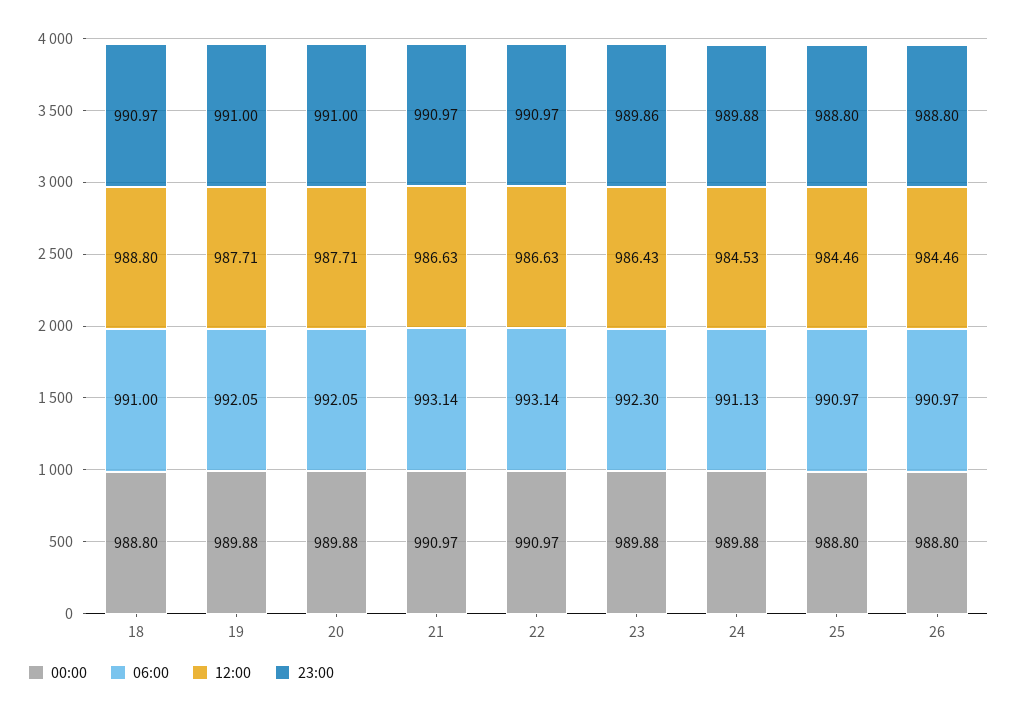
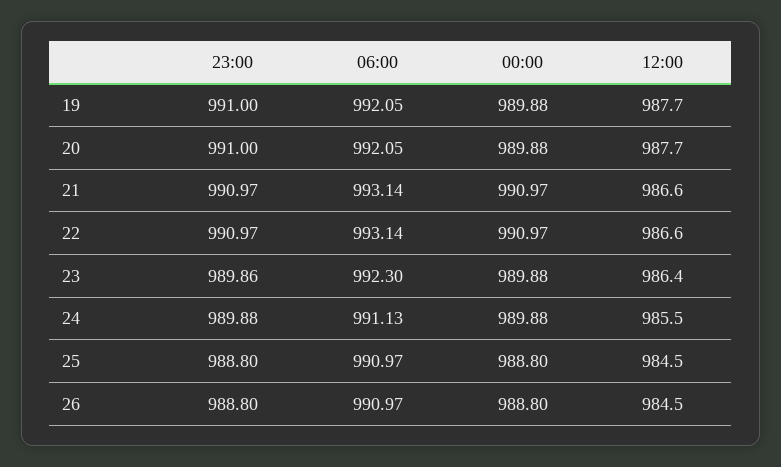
  {
    "00:00": {
-     "18": 988.8,
      "19": 989.88,
      "20": 989.88,
      "21": 990.97,
      "22": 990.97,
      "23": 989.88,
      "24": 989.88,
      "25": 988.8,
      "26": 988.8
    },
    "06:00": {
-     "18": 991,
      "19": 992.05,
      "20": 992.05,
      "21": 993.14,
      "22": 993.14,
      "23": 992.3,
      "24": 991.13,
      "25": 990.97,
      "26": 990.97
    },
    "12:00": {
-     "18": 988.8,
      "19": 987.71,
      "20": 987.71,
      "21": 986.63,
      "22": 986.63,
      "23": 986.43,
-     "24": 984.53,
+     "24": 985.5,
      "25": 984.46,
      "26": 984.46
    },
    "23:00": {
-     "18": 990.97,
      "19": 991,
      "20": 991,
      "21": 990.97,
      "22": 990.97,
      "23": 989.86,
      "24": 989.88,
      "25": 988.8,
      "26": 988.8
    }
  }

